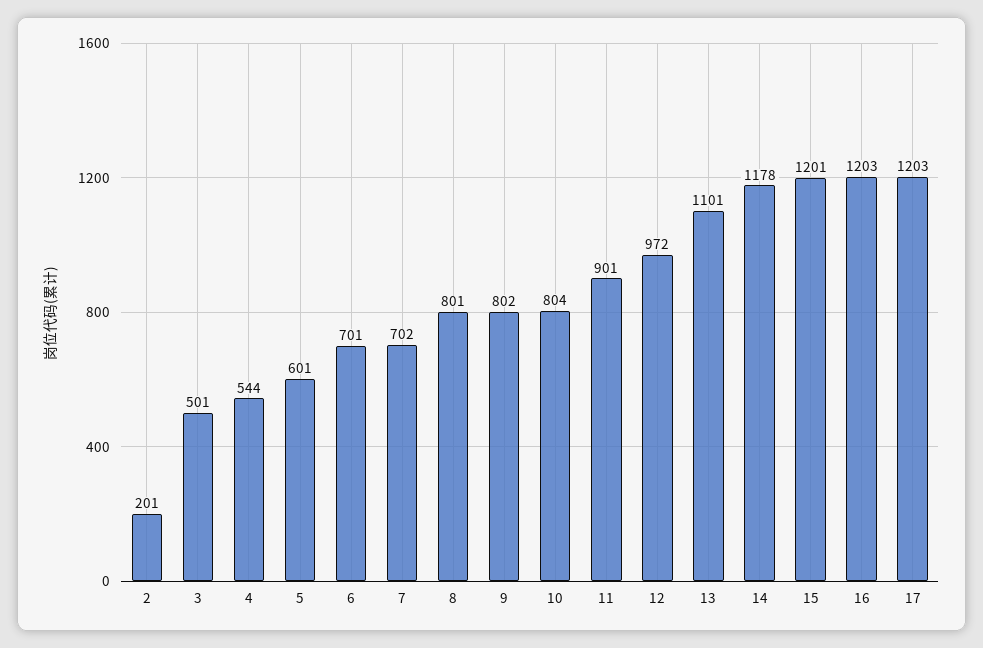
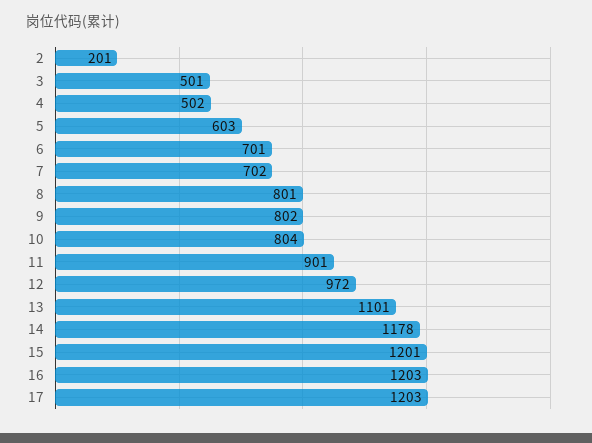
  {
    "2": 201,
    "3": 501,
-   "4": 544,
+   "4": 502,
-   "5": 601,
+   "5": 603,
    "6": 701,
    "7": 702,
    "8": 801,
    "9": 802,
    "10": 804,
    "11": 901,
    "12": 972,
    "13": 1101,
    "14": 1178,
    "15": 1201,
    "16": 1203,
    "17": 1203
  }

